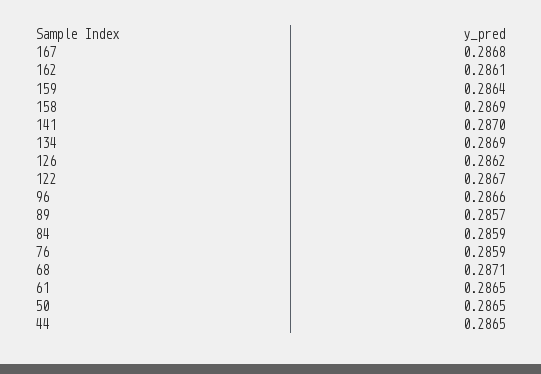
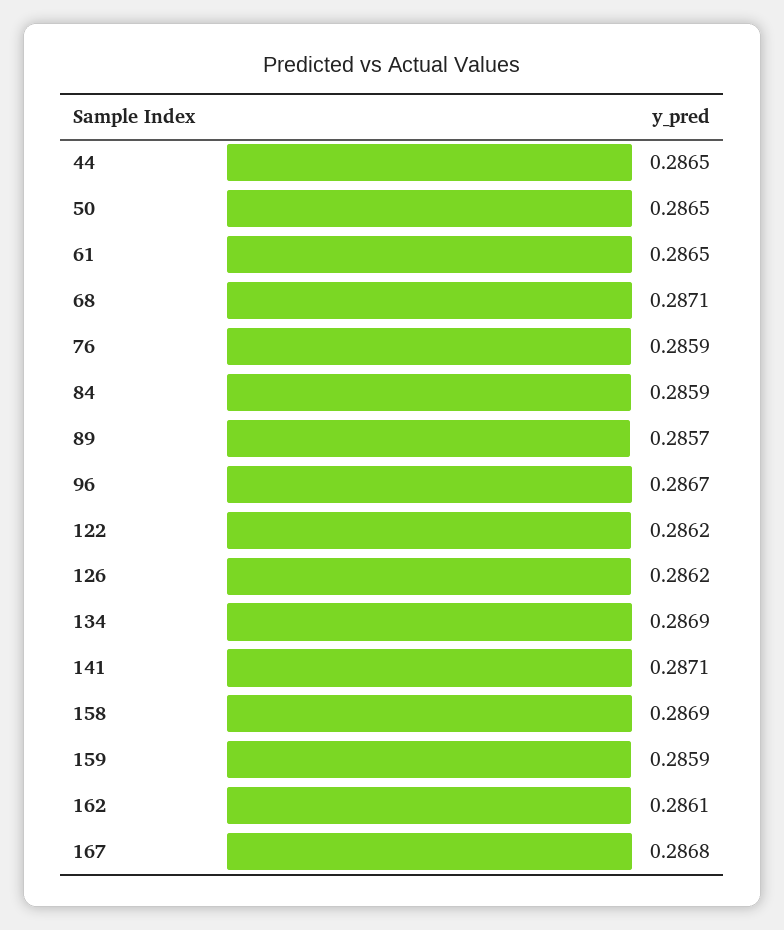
  {
    "167": 0.2868,
    "162": 0.2861,
-   "159": 0.2864,
+   "159": 0.2859,
    "158": 0.2869,
-   "141": 0.287,
+   "141": 0.2871,
    "134": 0.2869,
    "126": 0.2862,
-   "122": 0.2867,
+   "122": 0.2862,
-   "96": 0.2866,
+   "96": 0.2867,
    "89": 0.2857,
    "84": 0.2859,
    "76": 0.2859,
    "68": 0.2871,
    "61": 0.2865,
    "50": 0.2865,
    "44": 0.2865
  }

